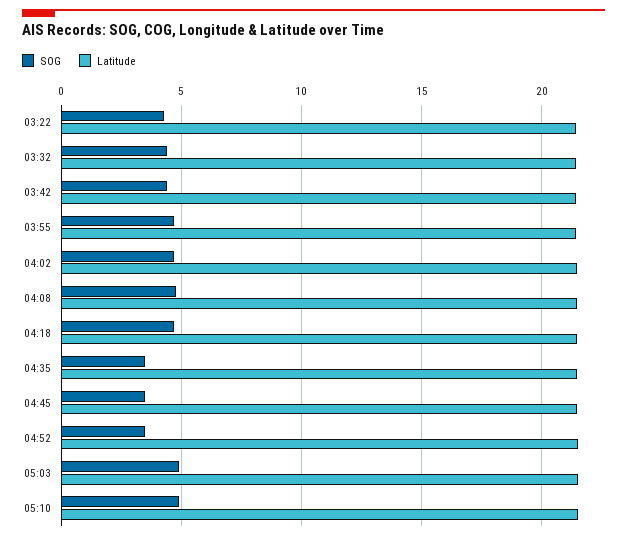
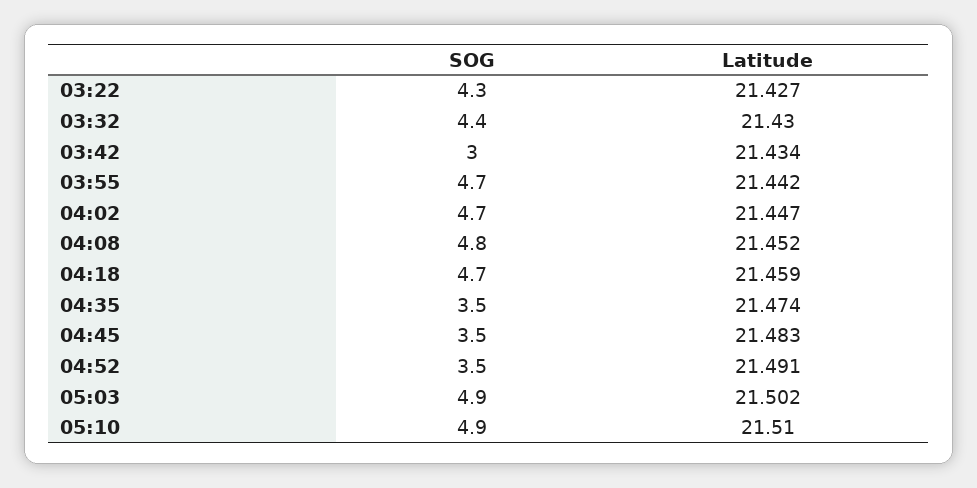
  {
    "SOG": {
      "03:22": 4.3,
      "03:32": 4.4,
-     "03:42": 4.5,
+     "03:42": 3,
      "03:55": 4.7,
      "04:02": 4.7,
      "04:08": 4.8,
      "04:18": 4.7,
      "04:35": 3.5,
      "04:45": 3.5,
      "04:52": 3.5,
      "05:03": 4.9,
      "05:10": 4.9
    },
    "Latitude": {
      "03:22": 21.427,
      "03:32": 21.43,
      "03:42": 21.434,
      "03:55": 21.442,
      "04:02": 21.447,
      "04:08": 21.452,
      "04:18": 21.459,
      "04:35": 21.474,
      "04:45": 21.483,
      "04:52": 21.491,
      "05:03": 21.502,
      "05:10": 21.51
    }
  }

